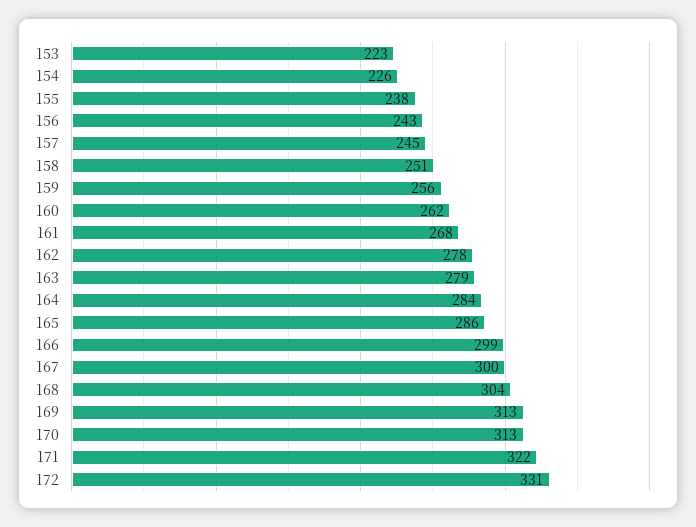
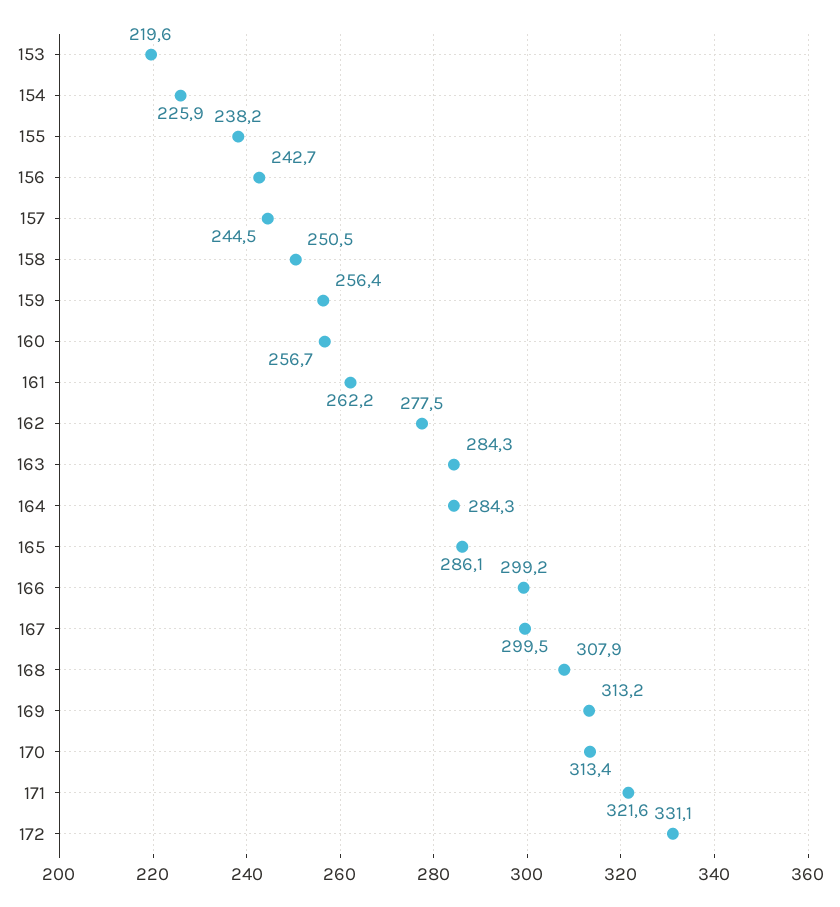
  {
-   "153": 223,
+   "153": 219.6,
    "154": 225.9,
    "155": 238.2,
    "156": 242.7,
    "157": 244.5,
    "158": 250.5,
    "159": 256.4,
-   "160": 262,
+   "160": 256.7,
-   "161": 268,
+   "161": 262.2,
    "162": 277.5,
-   "163": 279,
+   "163": 284.3,
    "164": 284.3,
    "165": 286.1,
    "166": 299.2,
    "167": 299.5,
-   "168": 304,
+   "168": 307.9,
    "169": 313.2,
    "170": 313.4,
    "171": 321.6,
    "172": 331.1
  }

